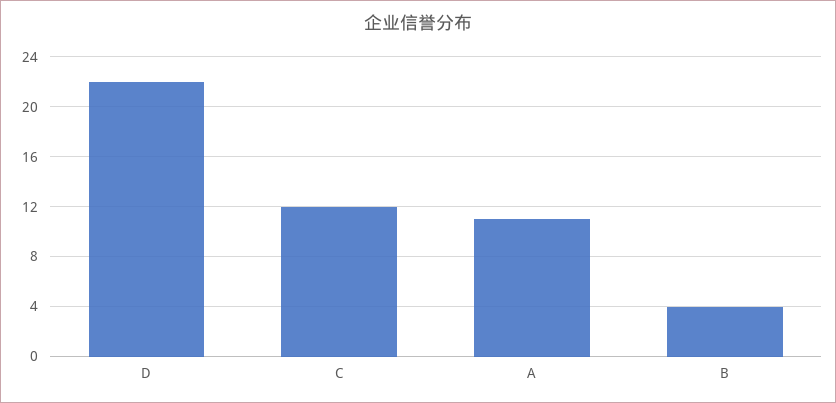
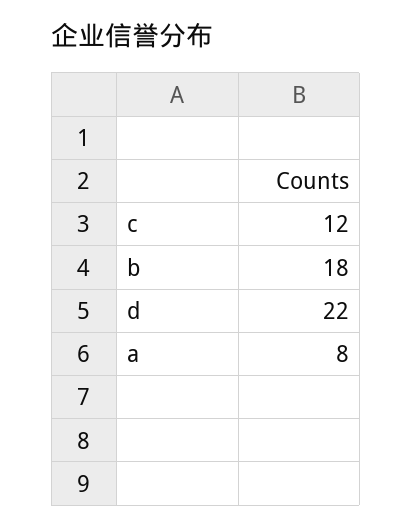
  {
    "D": 22,
    "C": 12,
-   "A": 11,
+   "A": 8,
-   "B": 4
+   "B": 18
  }

